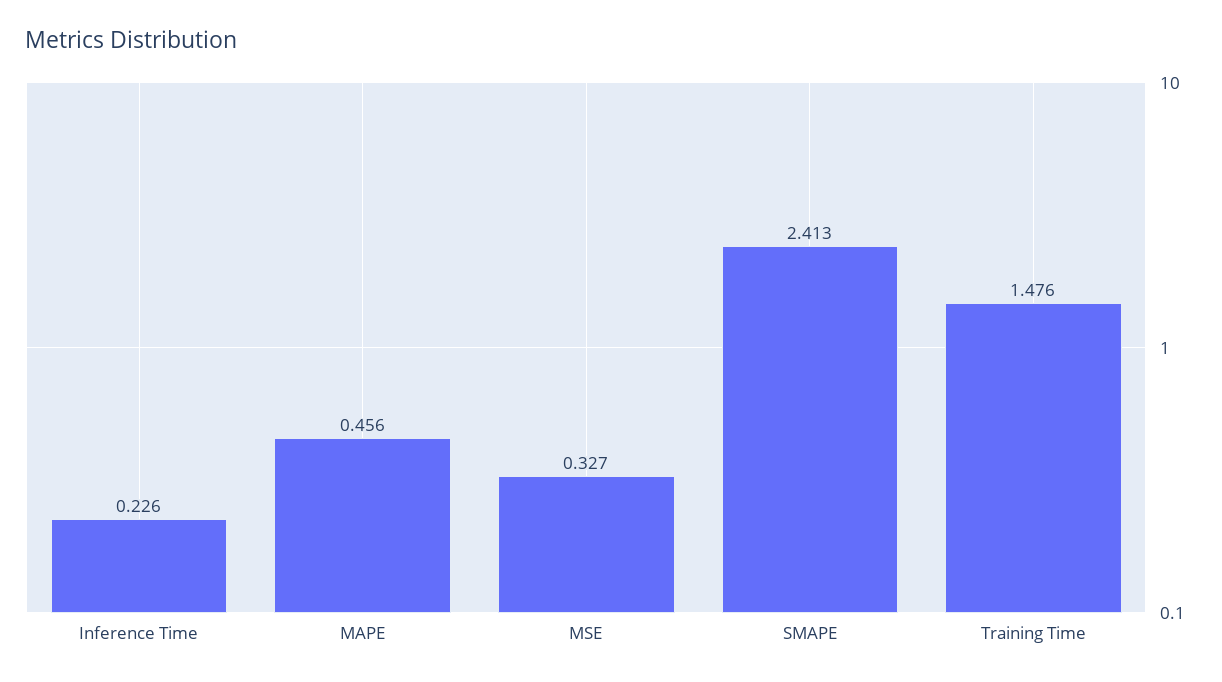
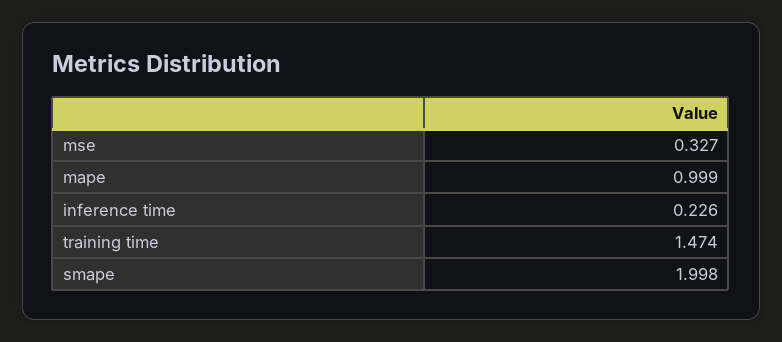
  {
    "Inference Time": 0.226,
-   "MAPE": 0.456,
+   "MAPE": 0.999,
    "MSE": 0.327,
-   "SMAPE": 2.413,
+   "SMAPE": 1.998,
-   "Training Time": 1.476
+   "Training Time": 1.474
  }

